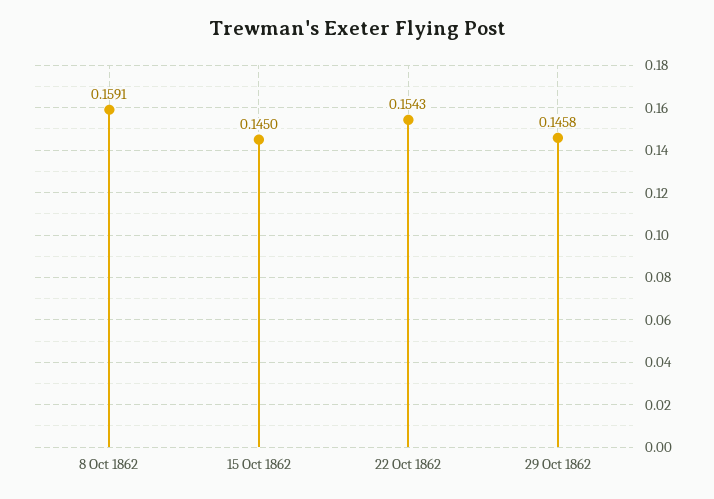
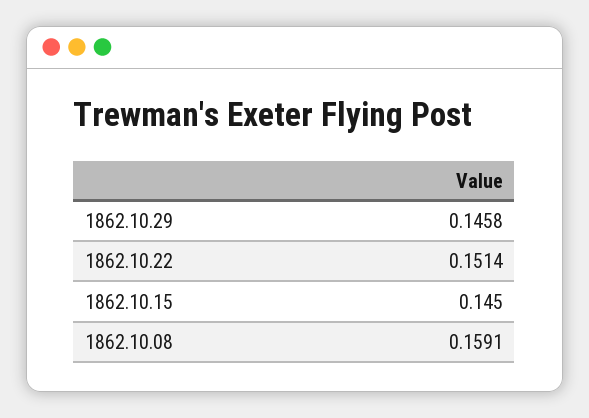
  {
    "8 Oct 1862": 0.1591,
    "15 Oct 1862": 0.145,
-   "22 Oct 1862": 0.1543,
+   "22 Oct 1862": 0.1514,
    "29 Oct 1862": 0.1458
  }

